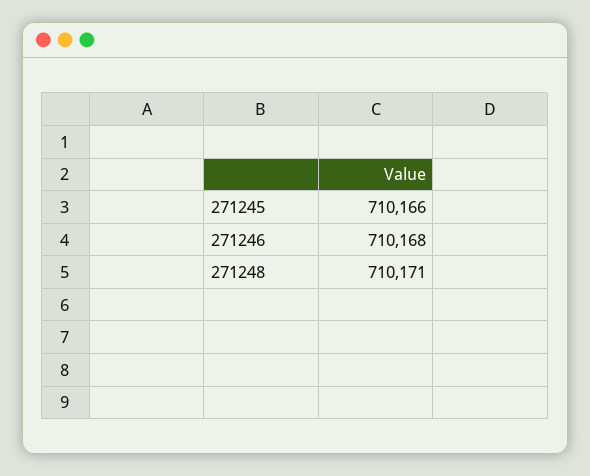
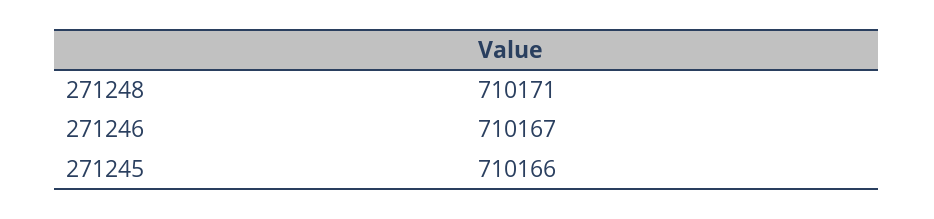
  {
    "271245": 710166,
-   "271246": 710168,
+   "271246": 710167,
    "271248": 710171
  }

